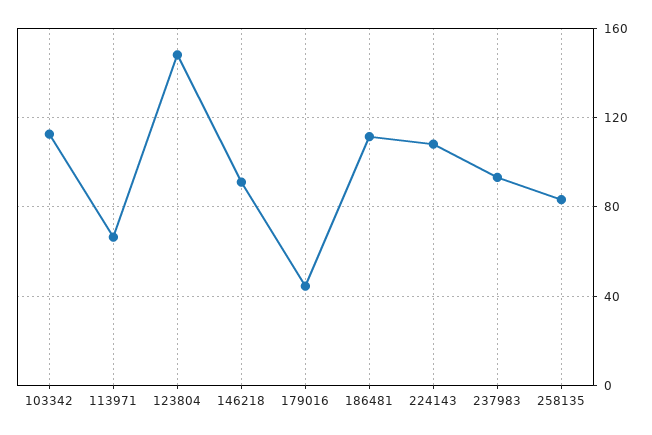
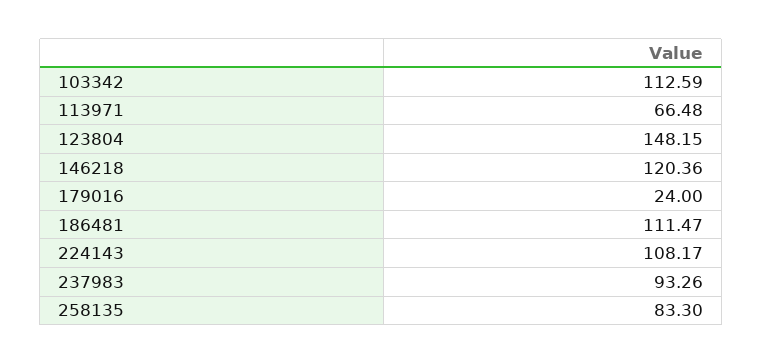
  {
    "103342": 112.59,
    "113971": 66.48,
    "123804": 148.15,
-   "146218": 90,
+   "146218": 120.36,
-   "179016": 45,
+   "179016": 24,
    "186481": 111.47,
    "224143": 108.17,
    "237983": 93.26,
    "258135": 83.3
  }

